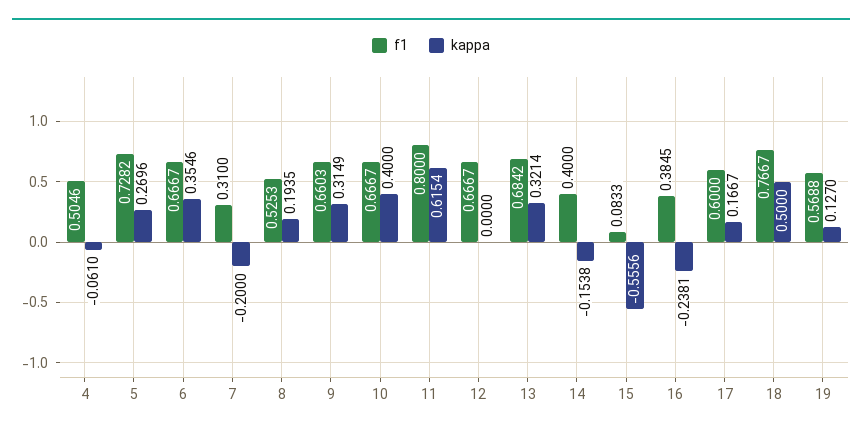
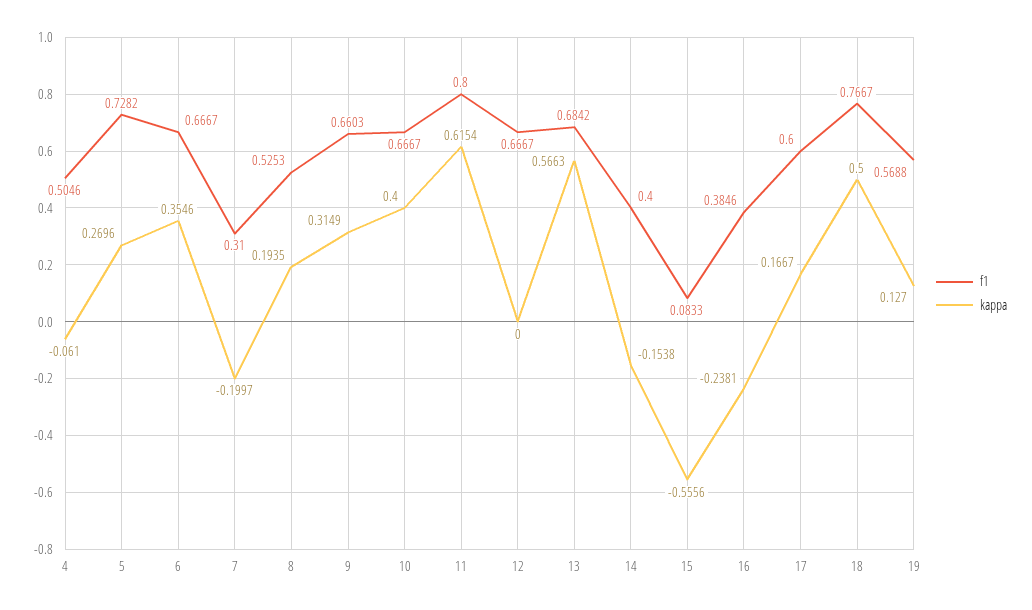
  {
    "f1": {
      "4": 0.5046,
      "5": 0.7282,
      "6": 0.6667,
      "7": 0.31,
      "8": 0.5253,
      "9": 0.6603,
      "10": 0.6667,
      "11": 0.8,
      "12": 0.6667,
      "13": 0.6842,
      "14": 0.4,
      "15": 0.0833,
-     "16": 0.3845,
+     "16": 0.3846,
      "17": 0.6,
      "18": 0.7667,
      "19": 0.5688
    },
    "kappa": {
      "4": -0.061,
      "5": 0.2696,
      "6": 0.3546,
-     "7": -0.2,
+     "7": -0.1997,
      "8": 0.1935,
      "9": 0.3149,
      "10": 0.4,
      "11": 0.6154,
      "12": 0,
-     "13": 0.3214,
+     "13": 0.5663,
      "14": -0.1538,
      "15": -0.5556,
      "16": -0.2381,
      "17": 0.1667,
      "18": 0.5,
      "19": 0.127
    }
  }

